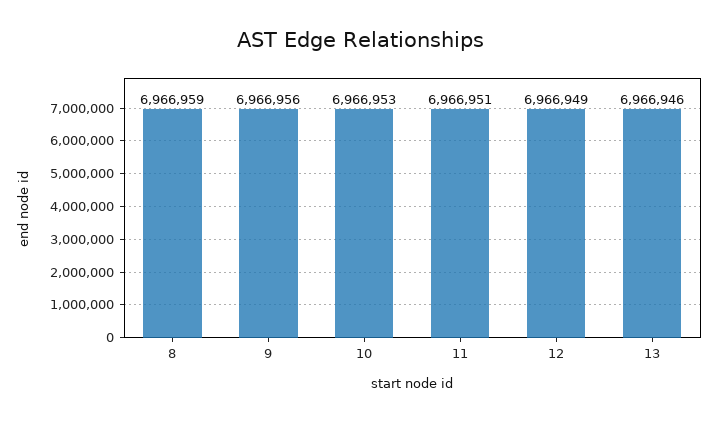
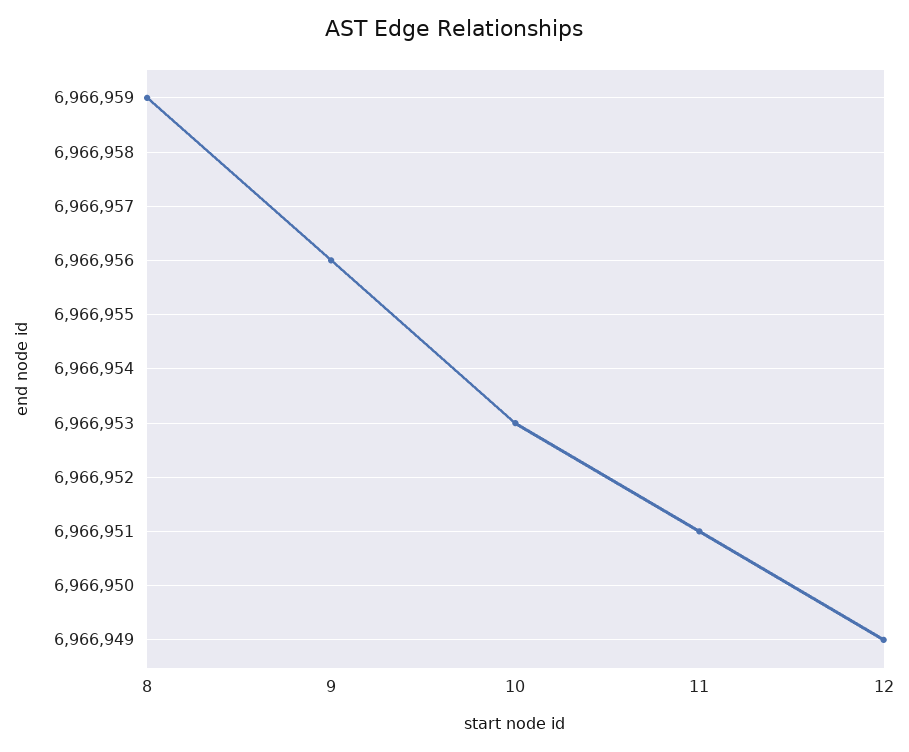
  {
    "8": 6966959,
    "9": 6966956,
    "10": 6966953,
    "11": 6966951,
-   "12": 6966949,
+   "12": 6966949
-   "13": 6966946
  }

